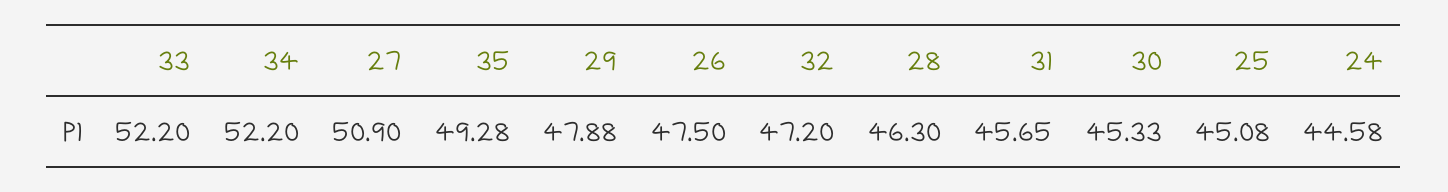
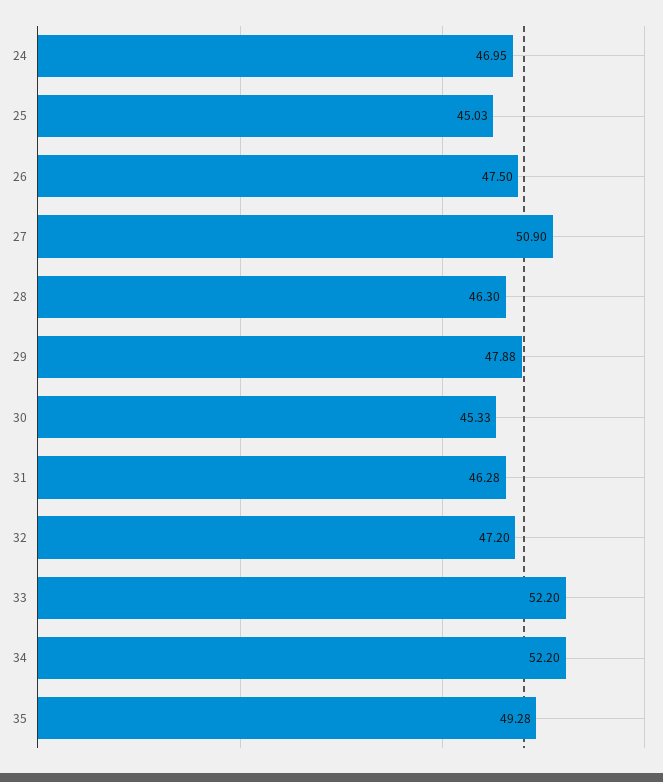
  {
    "33": 52.2,
    "34": 52.2,
    "27": 50.9,
    "35": 49.28,
    "29": 47.88,
    "26": 47.5,
    "32": 47.2,
    "28": 46.3,
-   "31": 45.65,
+   "31": 46.28,
    "30": 45.33,
-   "25": 45.08,
+   "25": 45.03,
-   "24": 44.58
+   "24": 46.95
  }

